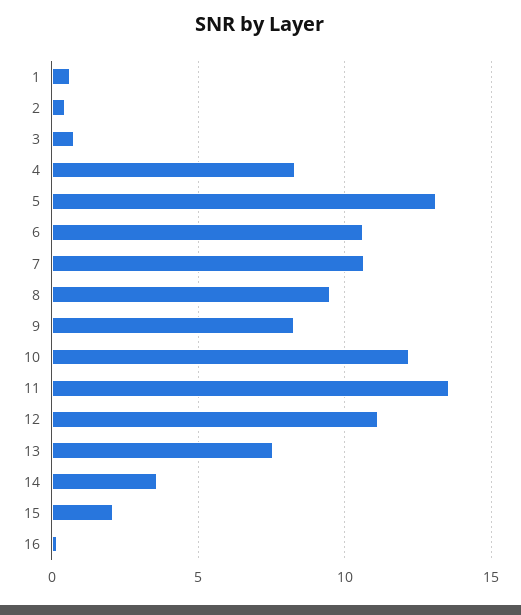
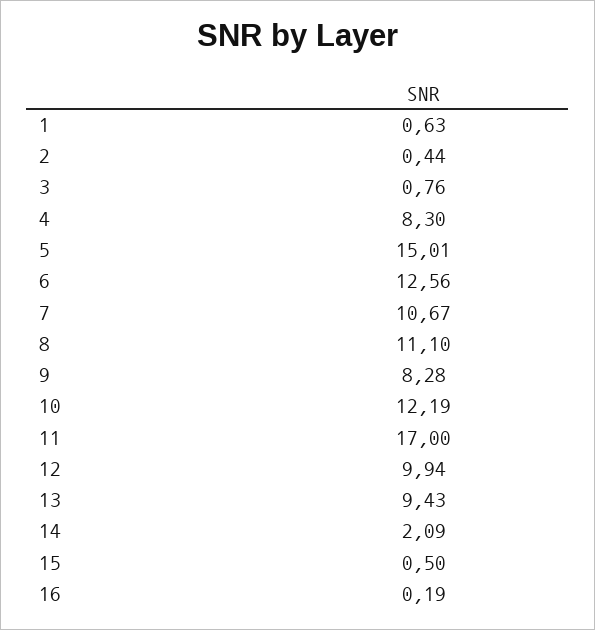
  {
    "1": 0.63,
    "2": 0.44,
    "3": 0.76,
    "4": 8.3,
-   "5": 13,
+   "5": 15.01,
-   "6": 10.5,
+   "6": 12.56,
    "7": 10.67,
-   "8": 9.5,
+   "8": 11.1,
    "9": 8.28,
    "10": 12.19,
-   "11": 13.5,
+   "11": 17,
-   "12": 11,
+   "12": 9.94,
-   "13": 7.5,
+   "13": 9.43,
-   "14": 3.5,
+   "14": 2.09,
-   "15": 2,
+   "15": 0.5,
    "16": 0.19
  }

